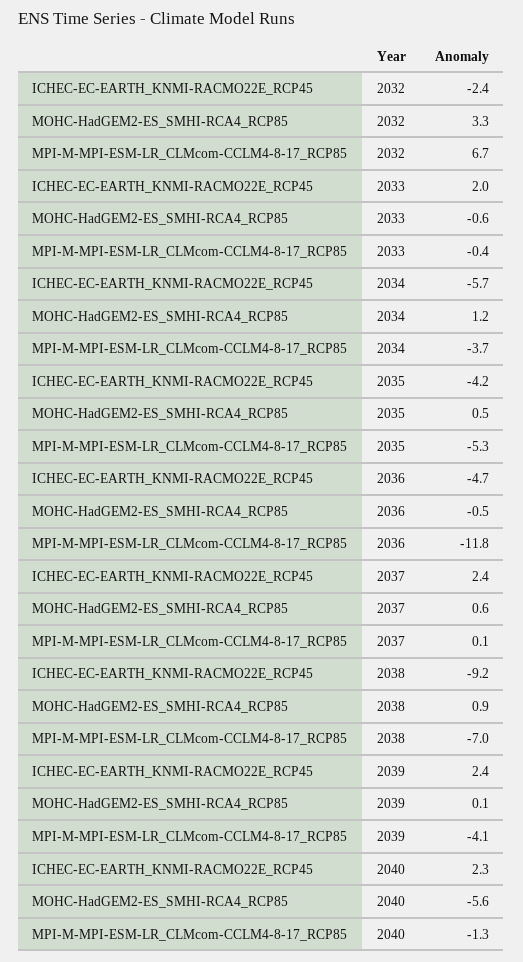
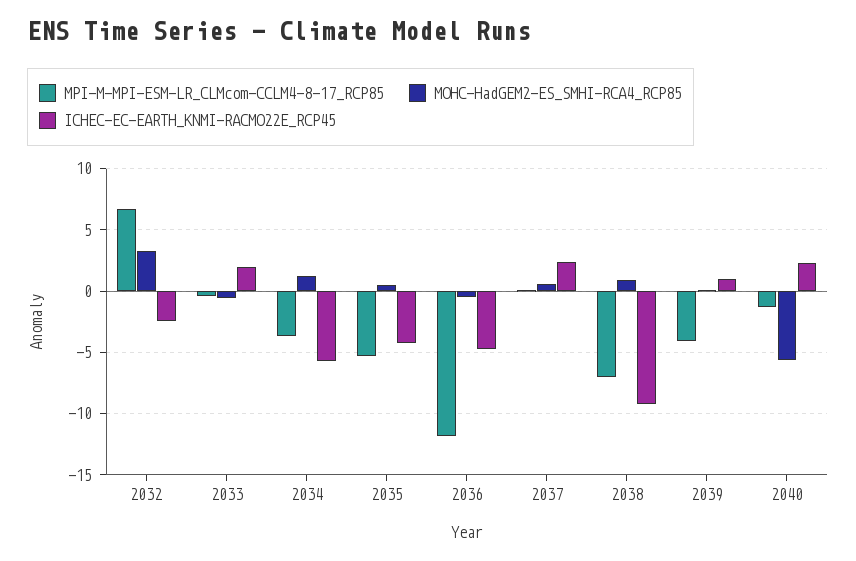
  {
    "ICHEC-EC-EARTH_KNMI-RACMO22E_RCP45": {
      "2032": -2.4,
      "2033": 2,
      "2034": -5.7,
      "2035": -4.2,
      "2036": -4.7,
      "2037": 2.4,
      "2038": -9.2,
-     "2039": 2.4,
+     "2039": 1,
      "2040": 2.3
    },
    "MOHC-HadGEM2-ES_SMHI-RCA4_RCP85": {
      "2032": 3.3,
      "2033": -0.6,
      "2034": 1.2,
      "2035": 0.5,
      "2036": -0.5,
      "2037": 0.6,
      "2038": 0.9,
      "2039": 0.1,
      "2040": -5.6
    },
    "MPI-M-MPI-ESM-LR_CLMcom-CCLM4-8-17_RCP85": {
      "2032": 6.7,
      "2033": -0.4,
      "2034": -3.7,
      "2035": -5.3,
      "2036": -11.8,
      "2037": 0.1,
      "2038": -7,
      "2039": -4.1,
      "2040": -1.3
    }
  }

